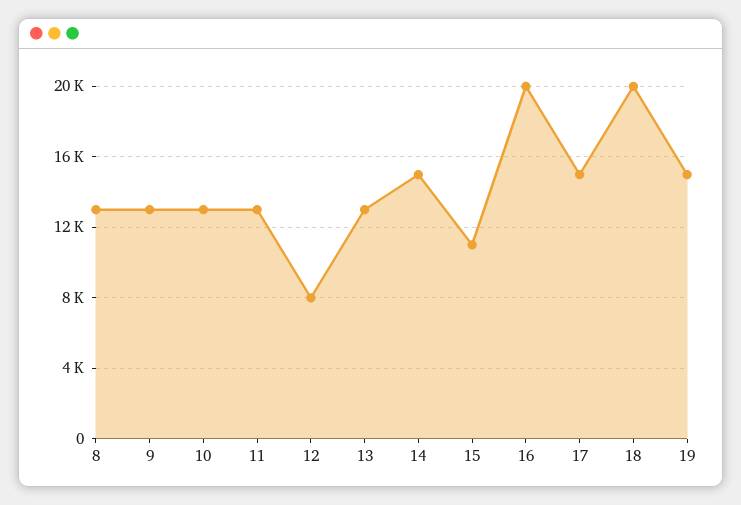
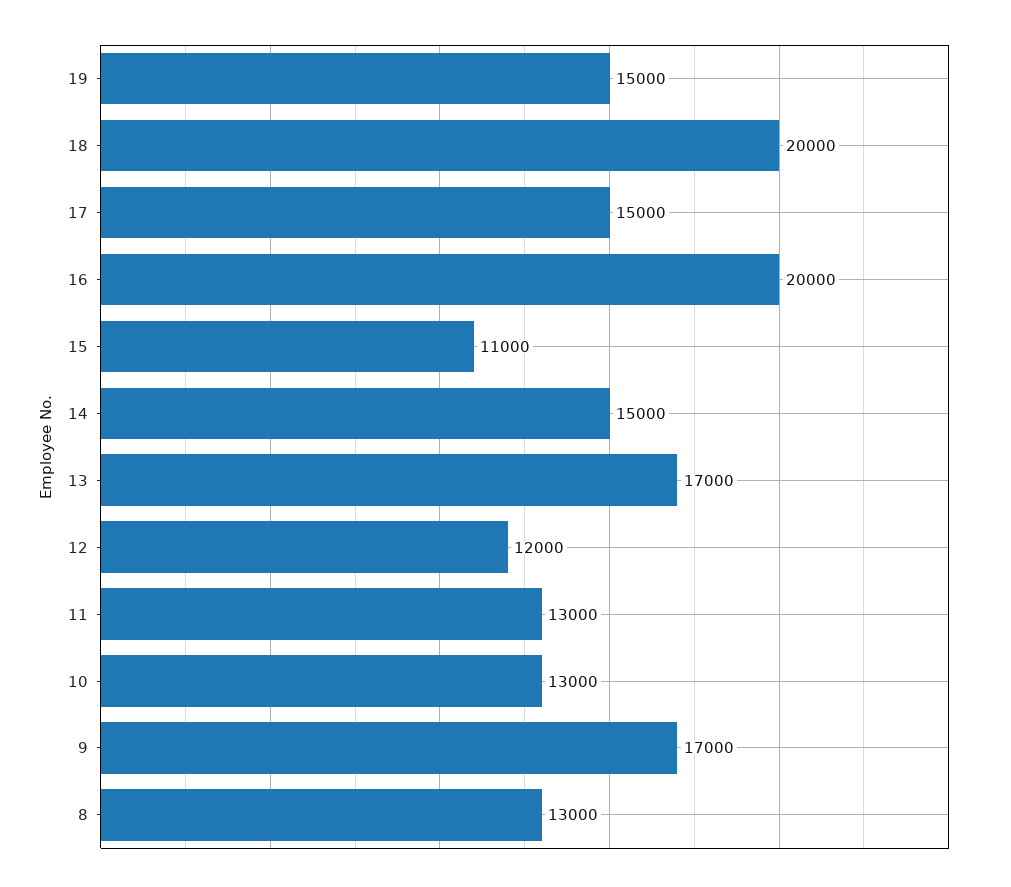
  {
    "8": 13000,
-   "9": 13000,
+   "9": 17000,
    "10": 13000,
    "11": 13000,
-   "12": 8000,
+   "12": 12000,
-   "13": 13000,
+   "13": 17000,
    "14": 15000,
    "15": 11000,
    "16": 20000,
    "17": 15000,
    "18": 20000,
    "19": 15000
  }

